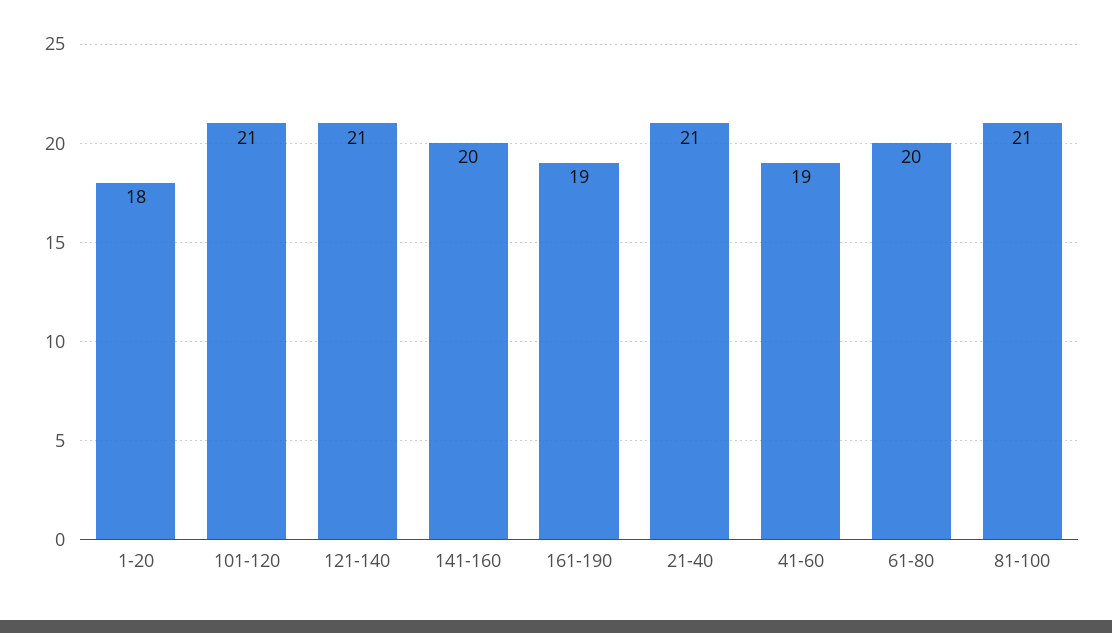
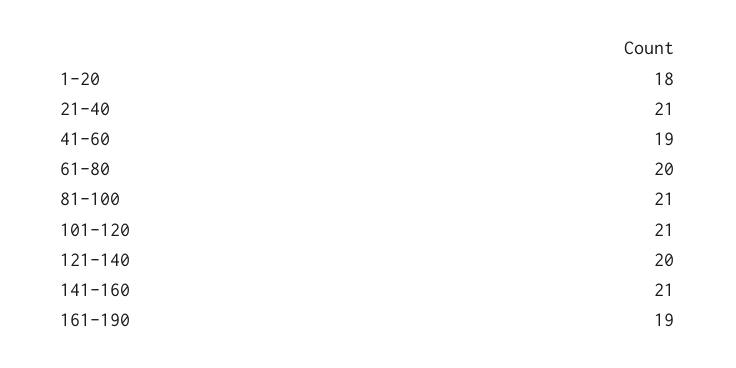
  {
    "1-20": 18,
    "101-120": 21,
-   "121-140": 21,
+   "121-140": 20,
-   "141-160": 20,
+   "141-160": 21,
    "161-190": 19,
    "21-40": 21,
    "41-60": 19,
    "61-80": 20,
    "81-100": 21
  }

